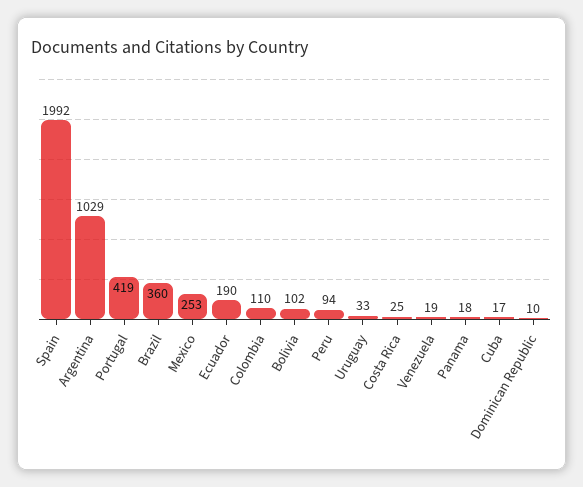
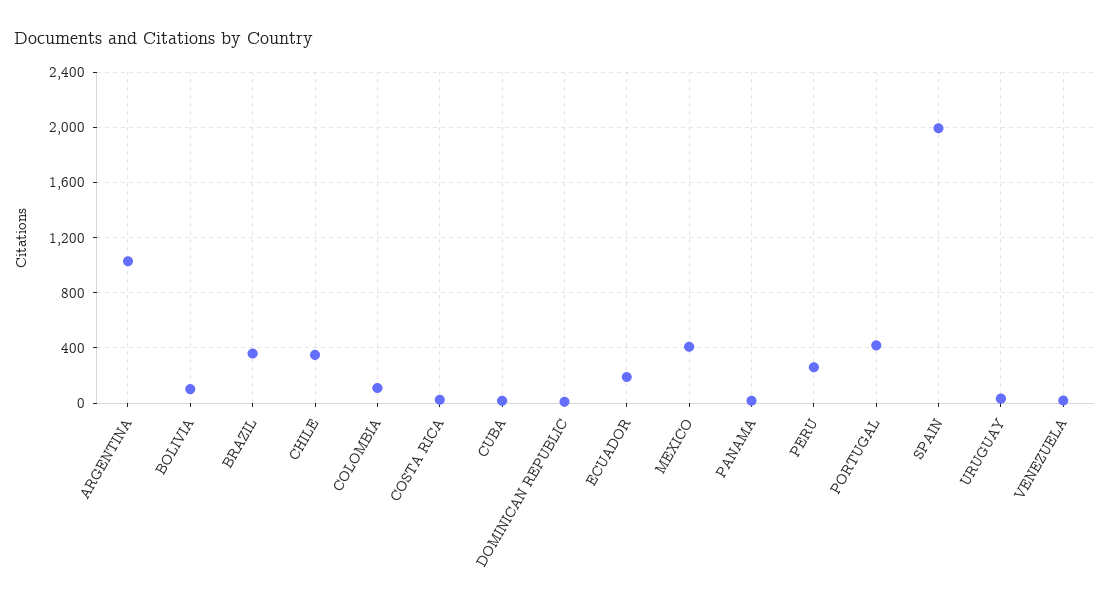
  {
    "Spain": 1992,
    "Argentina": 1029,
    "Portugal": 419,
    "Brazil": 360,
-   "Mexico": 253,
+   "Mexico": 400,
    "Ecuador": 190,
    "Colombia": 110,
    "Bolivia": 102,
-   "Peru": 94,
+   "Peru": 250,
    "Uruguay": 33,
    "Costa Rica": 25,
    "Venezuela": 19,
    "Panama": 18,
    "Cuba": 17,
-   "Dominican Republic": 10
+   "Dominican Republic": 10,
+   "CHILE": 350
  }

